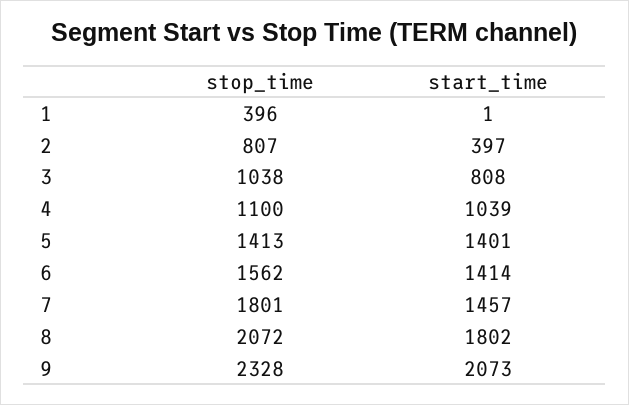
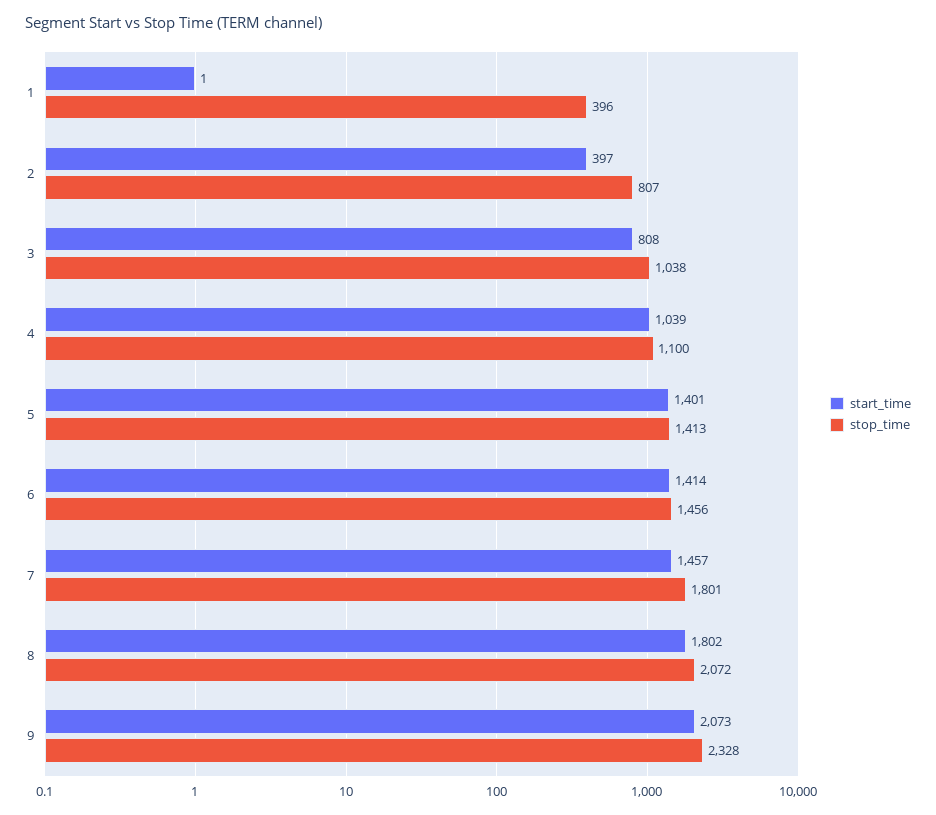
  {
    "stop_time": {
      "1": 396,
      "2": 807,
      "3": 1038,
      "4": 1100,
      "5": 1413,
-     "6": 1562,
+     "6": 1456,
      "7": 1801,
      "8": 2072,
      "9": 2328
    },
    "start_time": {
      "1": 1,
      "2": 397,
      "3": 808,
      "4": 1039,
      "5": 1401,
      "6": 1414,
      "7": 1457,
      "8": 1802,
      "9": 2073
    }
  }

